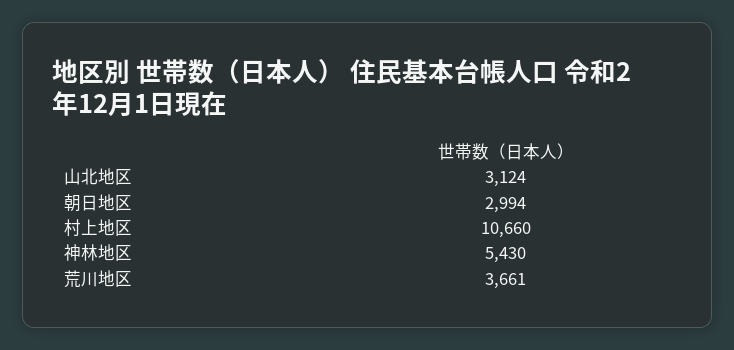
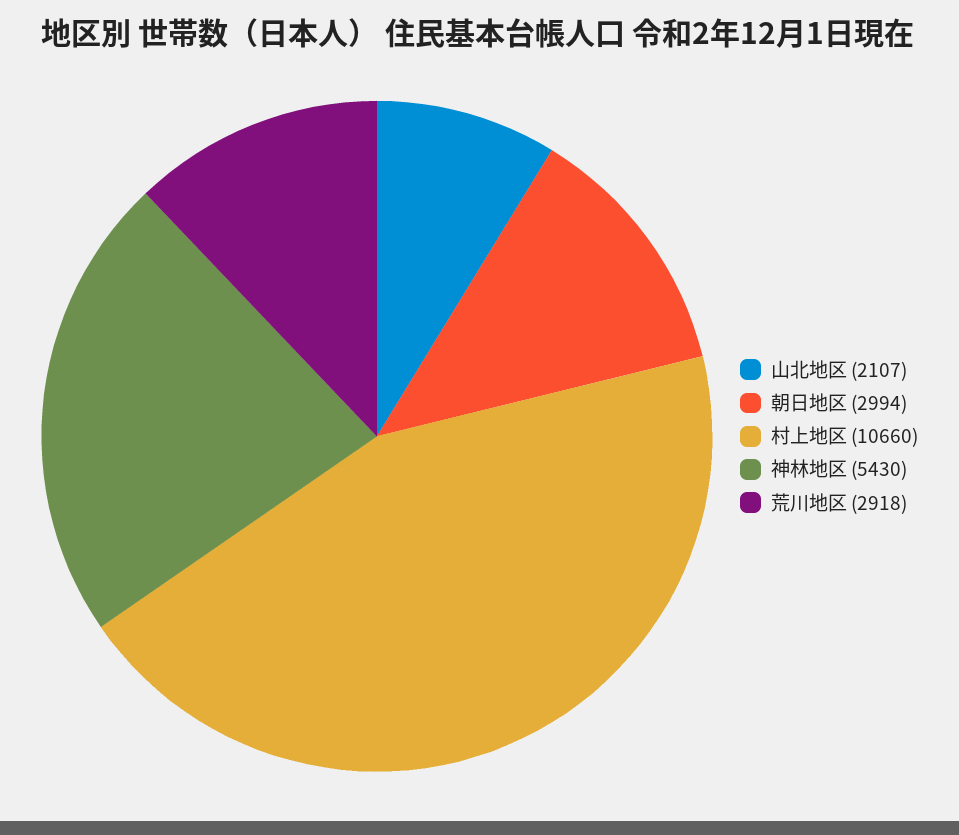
  {
-   "山北地区": 3124,
+   "山北地区": 2107,
    "朝日地区": 2994,
    "村上地区": 10660,
    "神林地区": 5430,
-   "荒川地区": 3661
+   "荒川地区": 2918
  }

